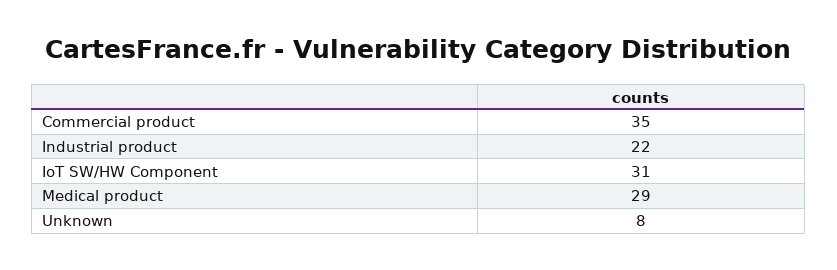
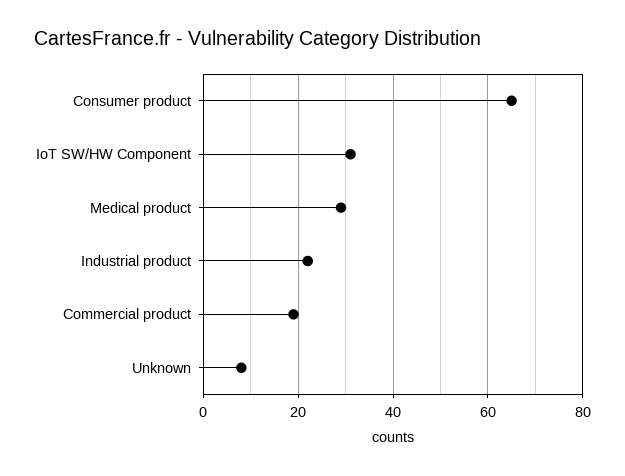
  {
-   "Commercial product": 35,
+   "Commercial product": 20,
    "Industrial product": 22,
    "IoT SW/HW Component": 31,
    "Medical product": 29,
-   "Unknown": 8
+   "Unknown": 8,
+   "Consumer product": 65
  }

